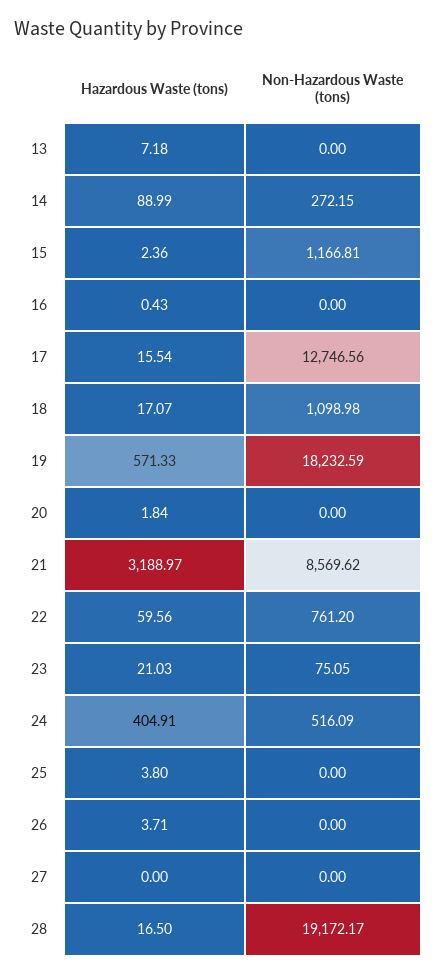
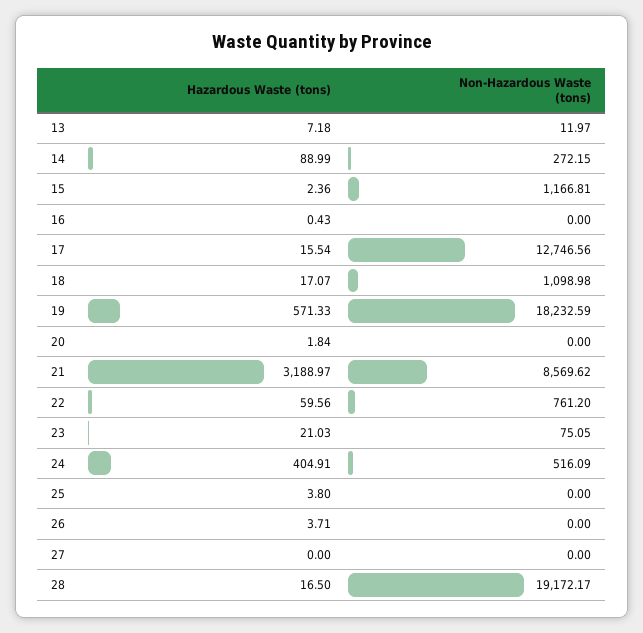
  {
    "Hazardous Waste (tons)": {
      "13": 7.18,
      "14": 88.99,
      "15": 2.36,
      "16": 0.43,
      "17": 15.54,
      "18": 17.07,
      "19": 571.33,
      "20": 1.84,
      "21": 3188.97,
      "22": 59.56,
      "23": 21.03,
      "24": 404.91,
      "25": 3.8,
      "26": 3.71,
      "27": 0,
      "28": 16.5
    },
    "Non-Hazardous Waste (tons)": {
-     "13": 0,
+     "13": 11.97,
      "14": 272.15,
      "15": 1166.81,
      "16": 0,
      "17": 12746.56,
      "18": 1098.98,
      "19": 18232.59,
      "20": 0,
      "21": 8569.62,
      "22": 761.2,
      "23": 75.05,
      "24": 516.09,
      "25": 0,
      "26": 0,
      "27": 0,
      "28": 19172.17
    }
  }

